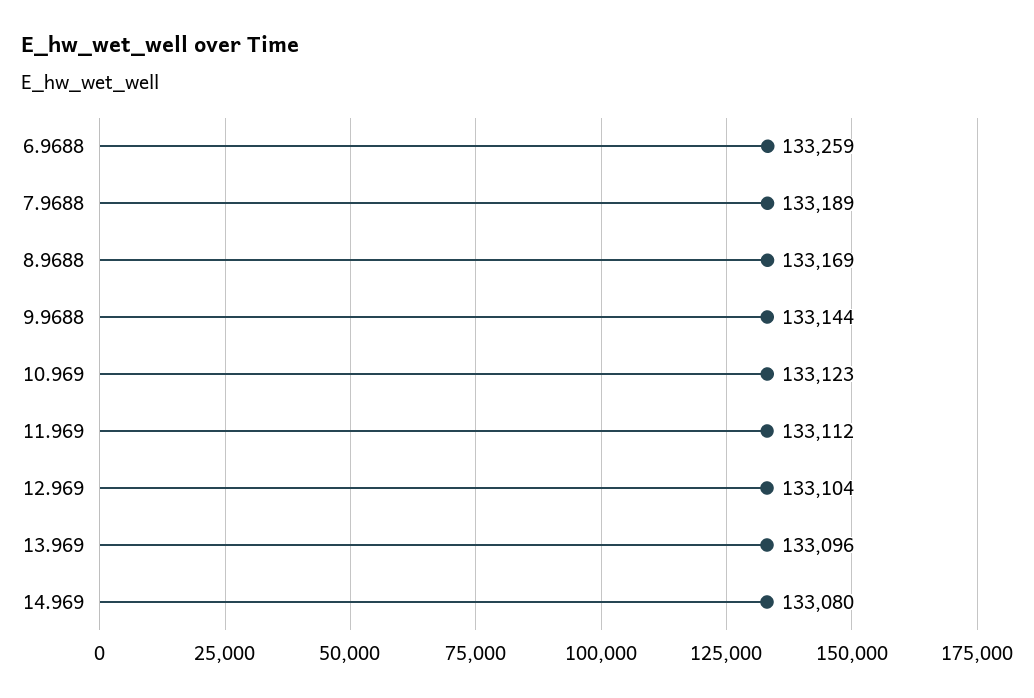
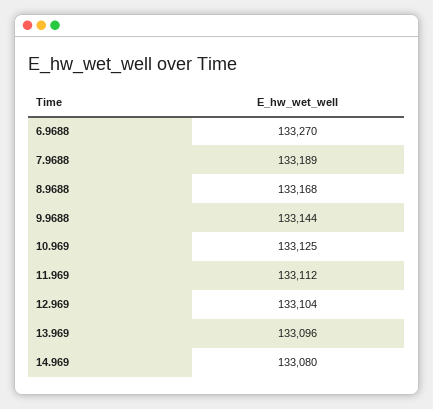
  {
-   "6.9688": 133259,
+   "6.9688": 133270,
    "7.9688": 133189,
-   "8.9688": 133169,
+   "8.9688": 133168,
    "9.9688": 133144,
-   "10.969": 133123,
+   "10.969": 133125,
    "11.969": 133112,
    "12.969": 133104,
    "13.969": 133096,
    "14.969": 133080
  }

